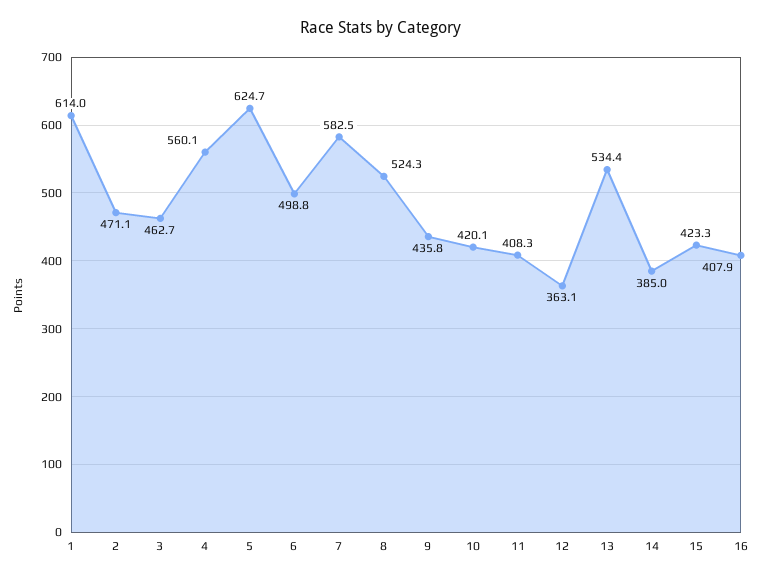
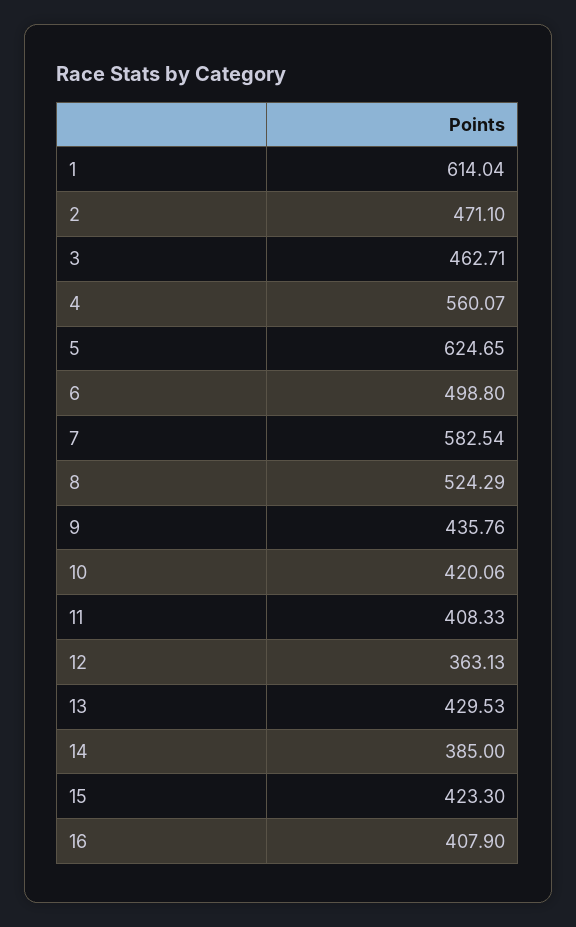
  {
    "1": 614.04,
    "2": 471.1,
    "3": 462.71,
    "4": 560.07,
    "5": 624.65,
    "6": 498.8,
    "7": 582.54,
    "8": 524.29,
    "9": 435.76,
    "10": 420.06,
    "11": 408.33,
    "12": 363.13,
-   "13": 534.4,
+   "13": 429.53,
    "14": 385,
    "15": 423.3,
    "16": 407.9
  }

